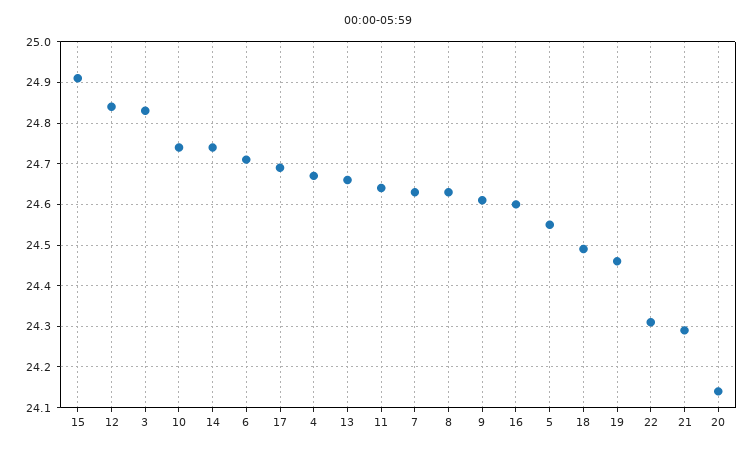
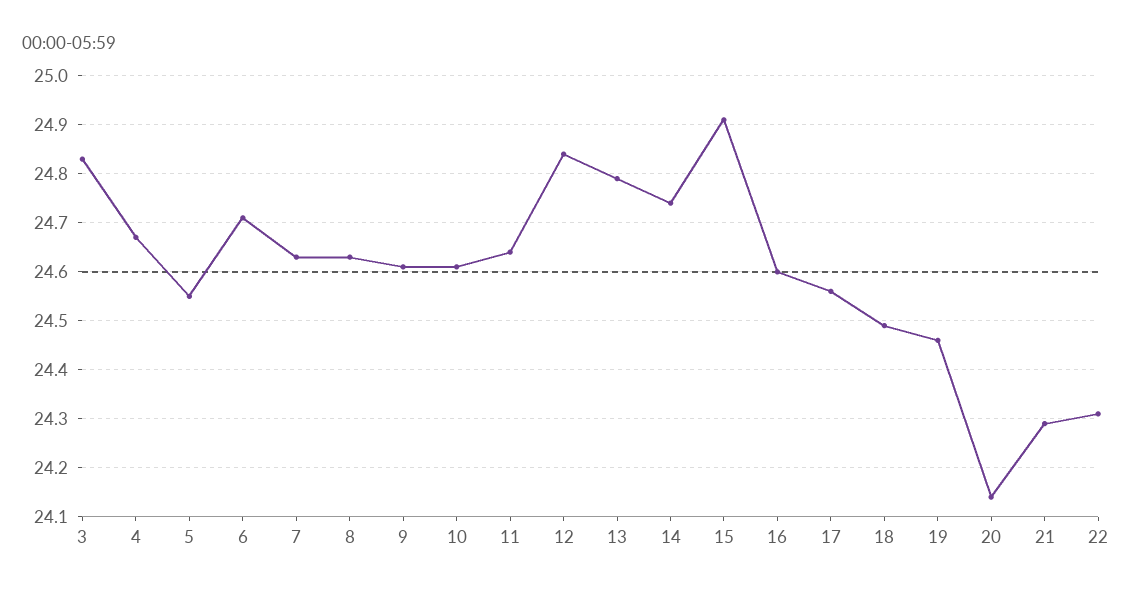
  {
    "15": 24.9,
    "12": 24.85,
    "3": 24.85,
-   "10": 24.75,
+   "10": 24.6,
    "14": 24.75,
    "6": 24.7,
-   "17": 24.7,
+   "17": 24.55,
    "4": 24.65,
-   "13": 24.65,
+   "13": 24.8,
    "11": 24.65,
    "7": 24.65,
    "8": 24.65,
    "9": 24.6,
    "16": 24.6,
    "5": 24.55,
    "18": 24.5,
    "19": 24.45,
    "22": 24.3,
    "21": 24.3,
    "20": 24.15
  }

